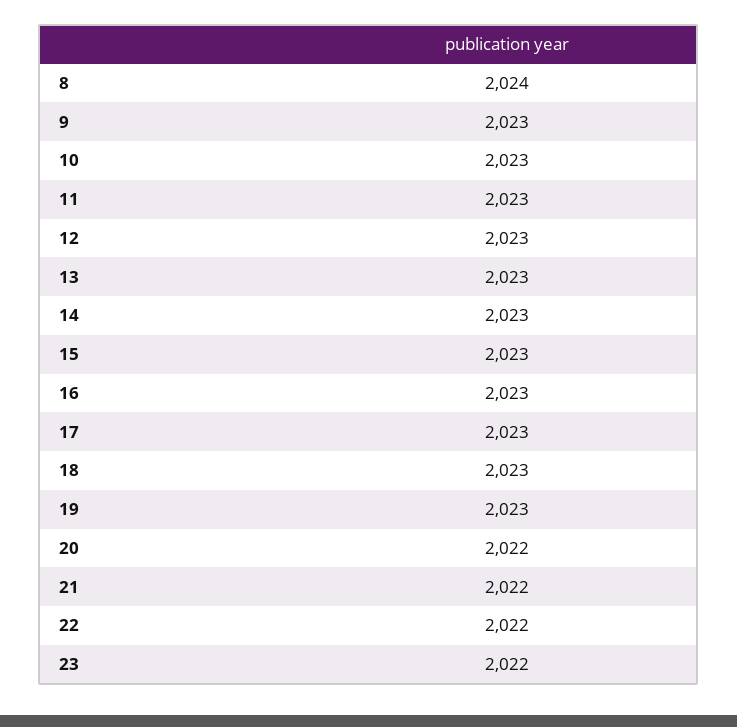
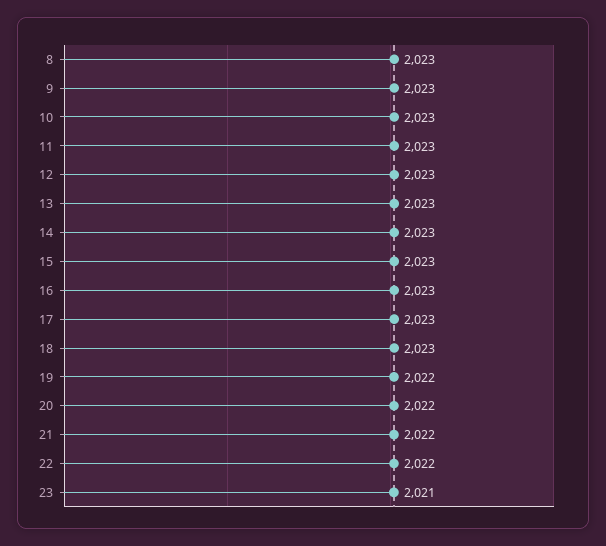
  {
-   "8": 2024,
+   "8": 2023,
    "9": 2023,
    "10": 2023,
    "11": 2023,
    "12": 2023,
    "13": 2023,
    "14": 2023,
    "15": 2023,
    "16": 2023,
    "17": 2023,
    "18": 2023,
-   "19": 2023,
+   "19": 2022,
    "20": 2022,
    "21": 2022,
    "22": 2022,
-   "23": 2022
+   "23": 2021
  }

